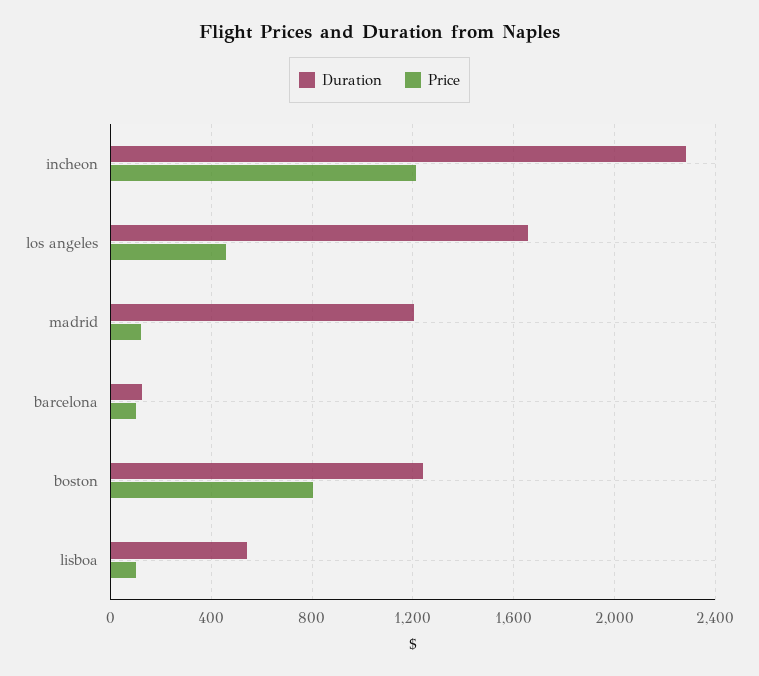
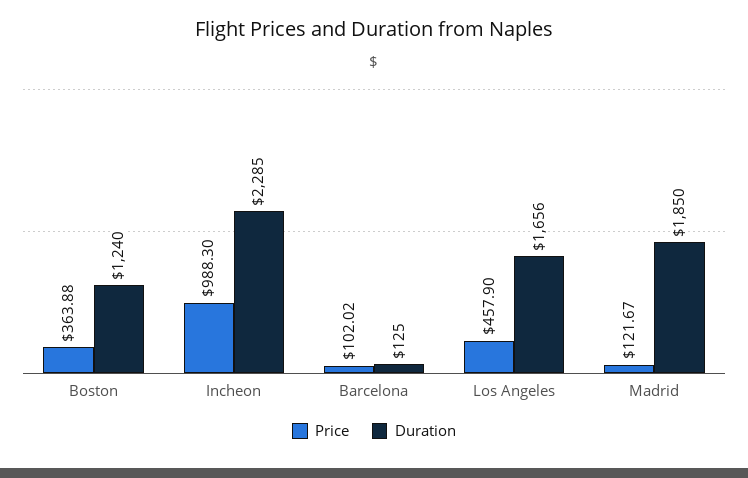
  {
    "Duration": {
      "incheon": 2285,
      "los angeles": 1656,
-     "madrid": 1200,
+     "madrid": 1850,
      "barcelona": 125,
-     "boston": 1240,
+     "boston": 1240
-     "lisboa": 550
    },
    "Price": {
-     "incheon": 1200,
+     "incheon": 988.3,
      "los angeles": 457.9,
      "madrid": 121.67,
      "barcelona": 102.02,
-     "boston": 800,
+     "boston": 363.88
-     "lisboa": 100
    }
  }

